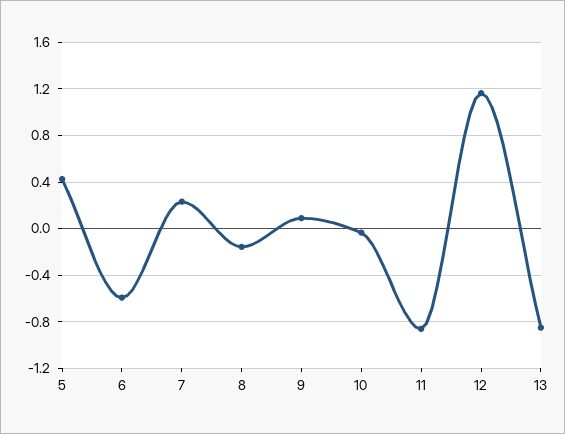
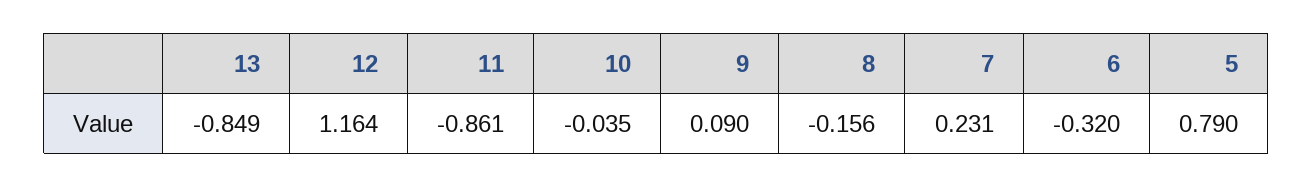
  {
-   "5": 0.4,
+   "5": 0.79,
-   "6": -0.6,
+   "6": -0.32,
    "7": 0.231,
    "8": -0.156,
    "9": 0.09,
    "10": -0.035,
    "11": -0.861,
    "12": 1.164,
    "13": -0.849
  }

